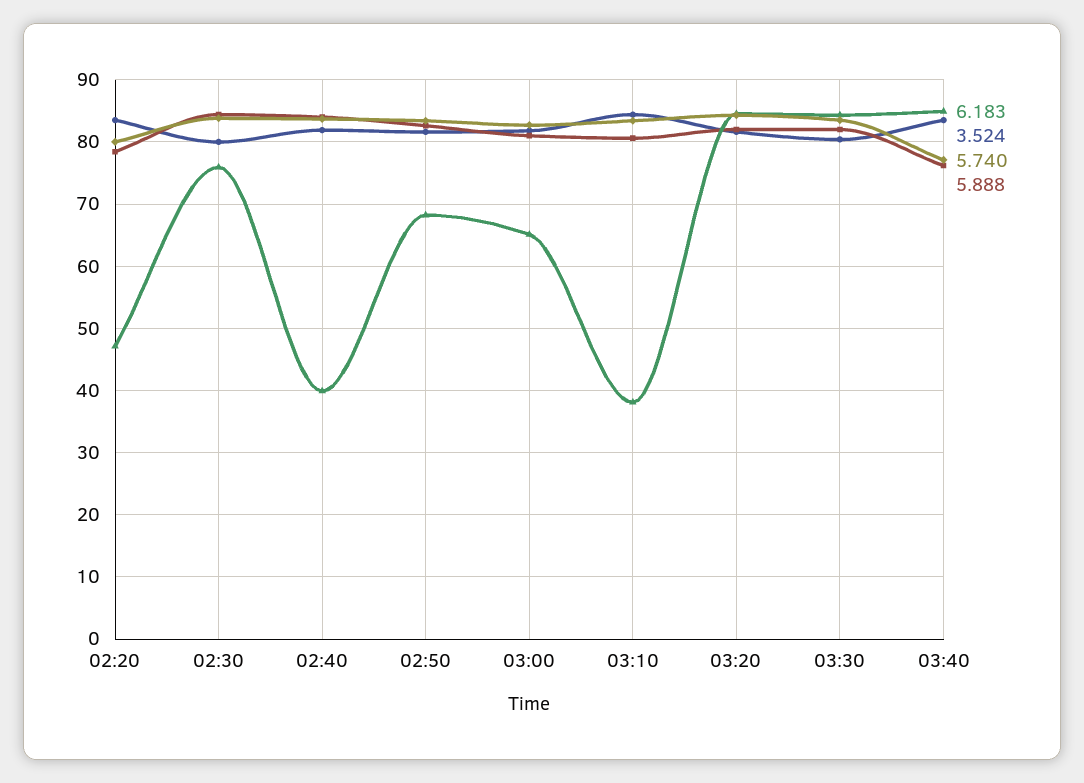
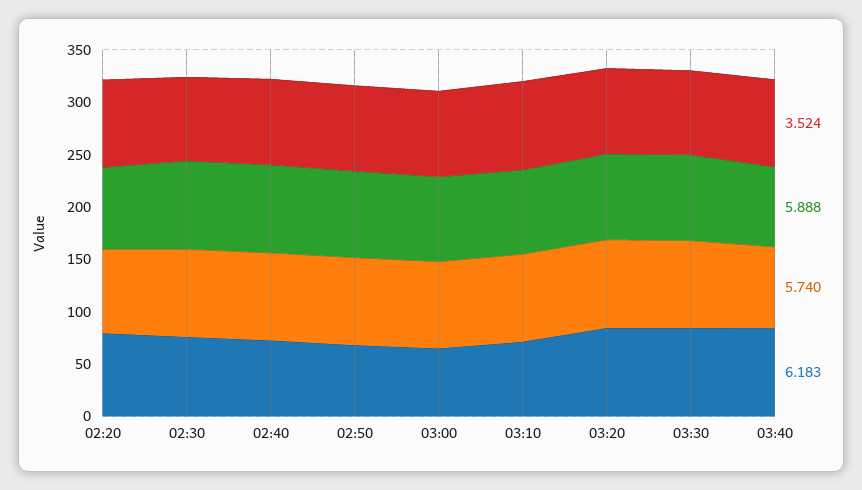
  {
    "6.183": {
-     "02:20": 47,
+     "02:20": 80,
      "02:30": 76,
-     "02:40": 40,
+     "02:40": 70,
      "02:50": 68,
      "03:00": 65,
-     "03:10": 38,
+     "03:10": 70,
      "03:20": 85,
      "03:30": 84,
      "03:40": 85
    },
    "3.524": {
      "02:20": 84,
      "02:30": 80,
      "02:40": 82,
      "02:50": 82,
      "03:00": 82,
      "03:10": 84,
      "03:20": 82,
      "03:30": 80,
      "03:40": 84
    },
    "5.740": {
      "02:20": 80,
      "02:30": 84,
      "02:40": 84,
      "02:50": 83,
      "03:00": 83,
      "03:10": 83,
      "03:20": 84,
      "03:30": 84,
      "03:40": 77
    },
    "5.888": {
      "02:20": 78,
      "02:30": 84,
      "02:40": 84,
      "02:50": 83,
      "03:00": 81,
      "03:10": 81,
      "03:20": 82,
      "03:30": 82,
      "03:40": 76
    }
  }

